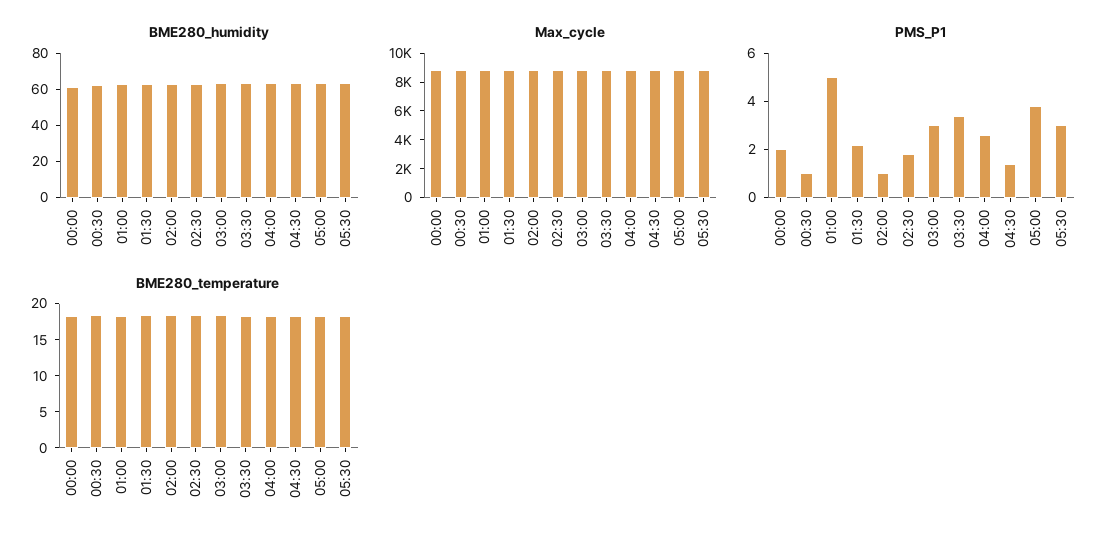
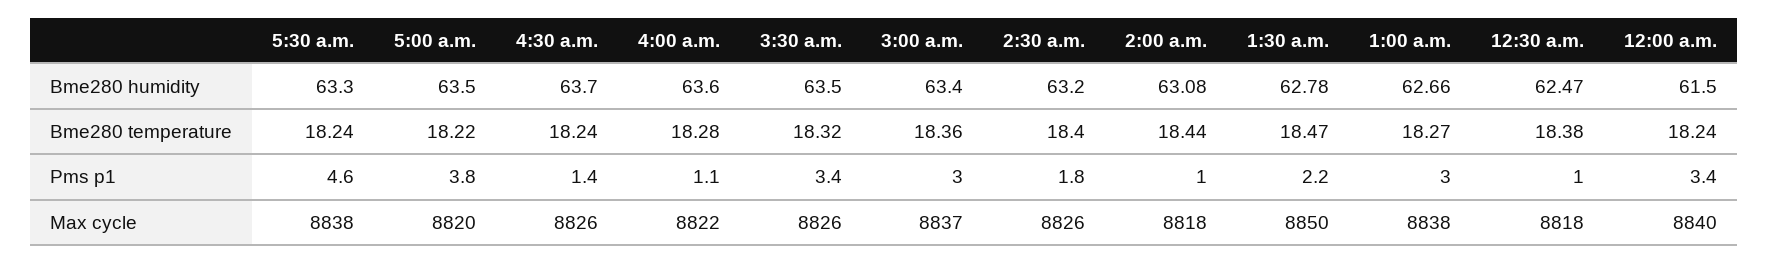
  {
    "BME280_humidity": {
      "00:00": 61.5,
      "00:30": 62.47,
      "01:00": 62.66,
      "01:30": 62.78,
      "02:00": 63.08,
      "02:30": 63.2,
      "03:00": 63.4,
      "03:30": 63.5,
      "04:00": 63.6,
      "04:30": 63.7,
      "05:00": 63.5,
      "05:30": 63.3
    },
    "Max_cycle": {
      "00:00": 8840,
      "00:30": 8818,
      "01:00": 8838,
      "01:30": 8850,
      "02:00": 8818,
      "02:30": 8826,
      "03:00": 8837,
      "03:30": 8826,
      "04:00": 8822,
      "04:30": 8826,
      "05:00": 8820,
      "05:30": 8838
    },
    "PMS_P1": {
-     "00:00": 2,
+     "00:00": 3.4,
      "00:30": 1,
-     "01:00": 5,
+     "01:00": 3,
      "01:30": 2.2,
      "02:00": 1,
      "02:30": 1.8,
      "03:00": 3,
      "03:30": 3.4,
-     "04:00": 2.5,
+     "04:00": 1.1,
      "04:30": 1.4,
      "05:00": 3.8,
-     "05:30": 3
+     "05:30": 4.6
    },
    "BME280_temperature": {
      "00:00": 18.24,
      "00:30": 18.38,
      "01:00": 18.27,
      "01:30": 18.47,
      "02:00": 18.44,
      "02:30": 18.4,
      "03:00": 18.36,
      "03:30": 18.32,
      "04:00": 18.28,
      "04:30": 18.24,
      "05:00": 18.22,
      "05:30": 18.24
    }
  }

